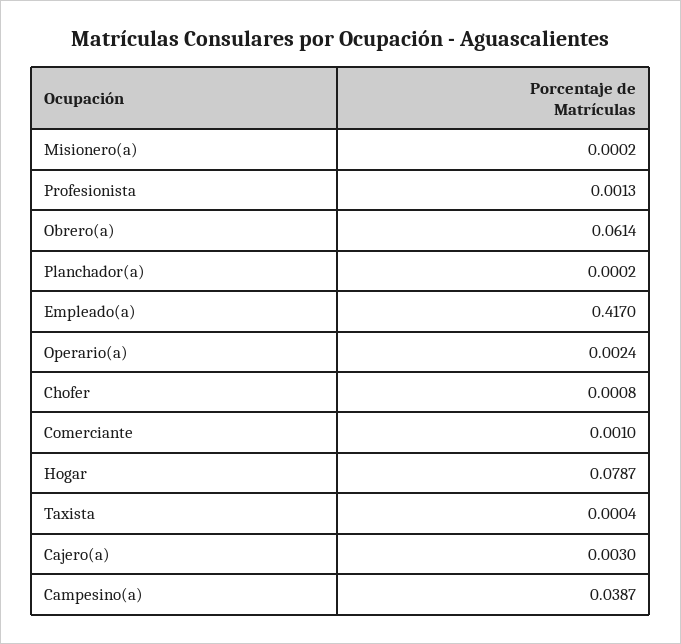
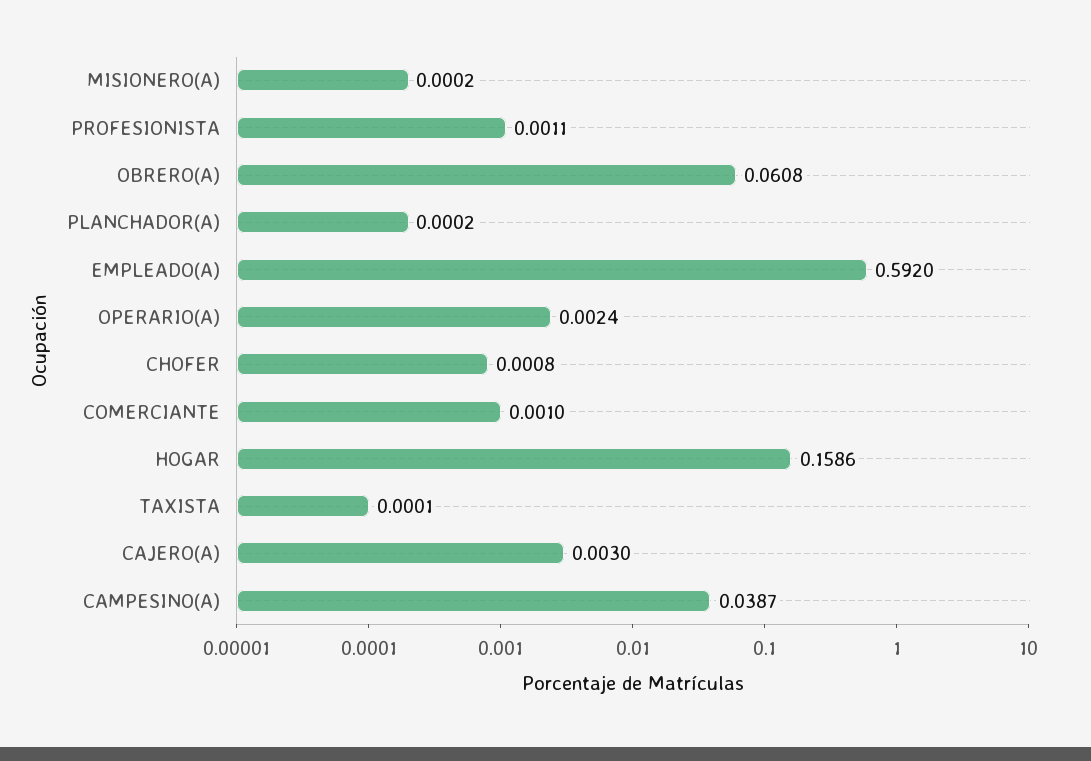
  {
    "Misionero(a)": 0.0002,
-   "Profesionista": 0.0013,
+   "Profesionista": 0.0011,
-   "Obrero(a)": 0.0614,
+   "Obrero(a)": 0.0608,
    "Planchador(a)": 0.0002,
-   "Empleado(a)": 0.417,
+   "Empleado(a)": 0.592,
    "Operario(a)": 0.0024,
    "Chofer": 0.0008,
    "Comerciante": 0.001,
-   "Hogar": 0.0787,
+   "Hogar": 0.1586,
-   "Taxista": 0.0004,
+   "Taxista": 0.0001,
    "Cajero(a)": 0.003,
    "Campesino(a)": 0.0387
  }

